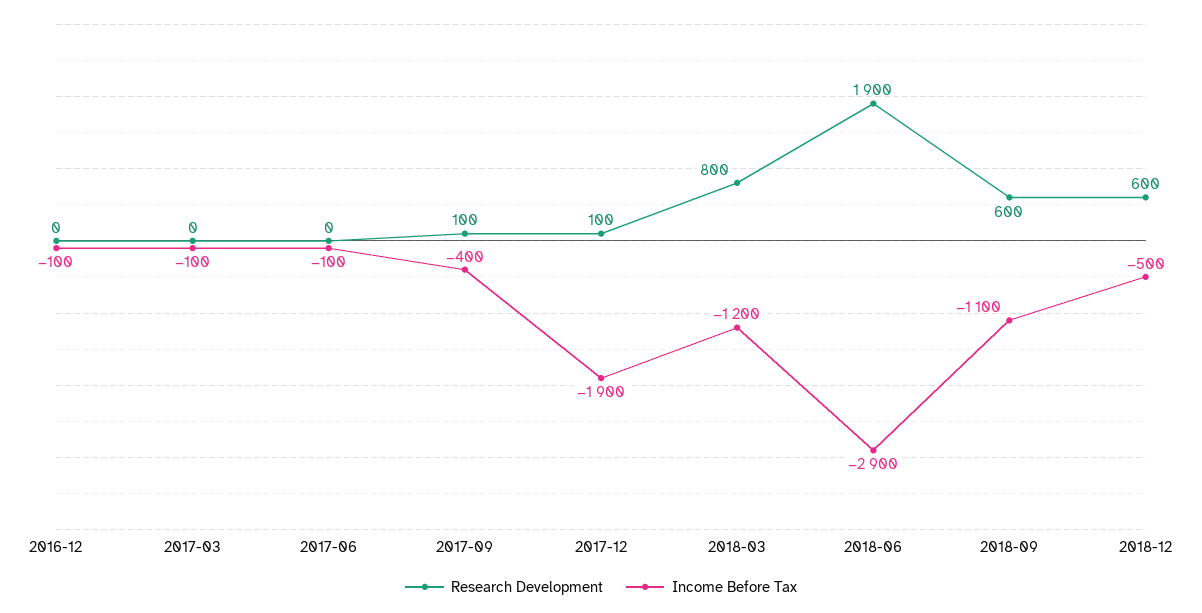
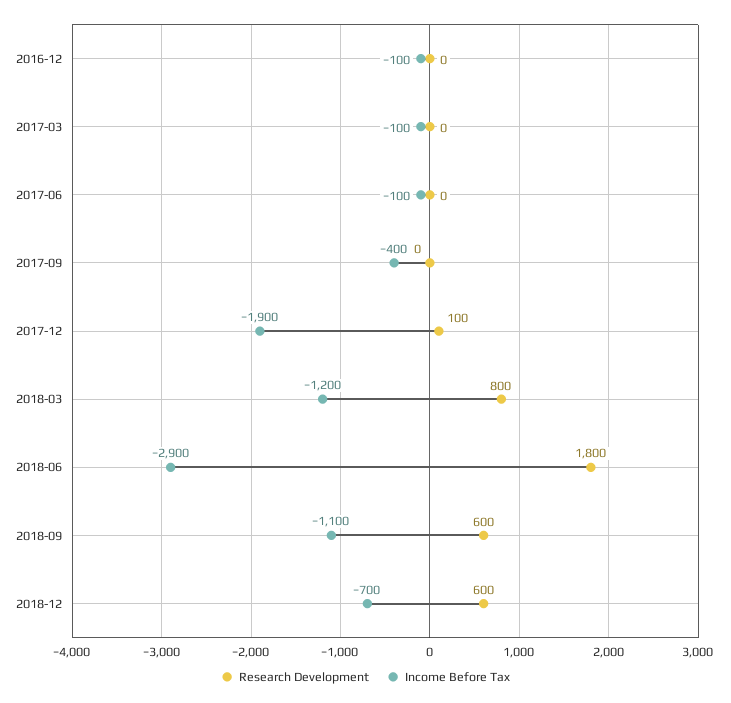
  {
    "Research Development": {
      "2016-12": 0,
      "2017-03": 0,
      "2017-06": 0,
-     "2017-09": 100,
+     "2017-09": 0,
      "2017-12": 100,
      "2018-03": 800,
-     "2018-06": 1900,
+     "2018-06": 1800,
      "2018-09": 600,
      "2018-12": 600
    },
    "Income Before Tax": {
      "2016-12": -100,
      "2017-03": -100,
      "2017-06": -100,
      "2017-09": -400,
      "2017-12": -1900,
      "2018-03": -1200,
      "2018-06": -2900,
      "2018-09": -1100,
-     "2018-12": -500
+     "2018-12": -700
    }
  }

